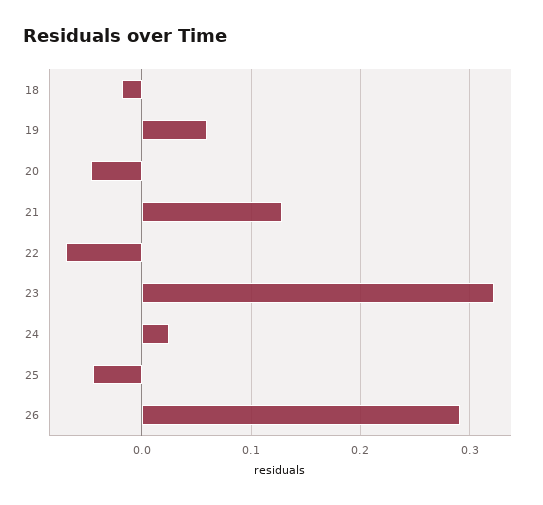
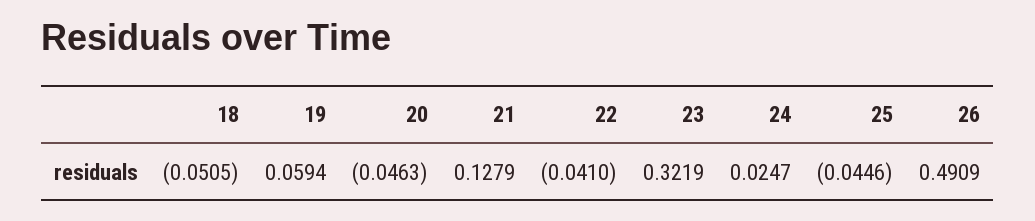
  {
-   "18": -0.02,
+   "18": -0.0505,
    "19": 0.0594,
    "20": -0.0463,
    "21": 0.1279,
-   "22": -0.07,
+   "22": -0.041,
    "23": 0.3219,
    "24": 0.0247,
    "25": -0.0446,
-   "26": 0.29
+   "26": 0.4909
  }

